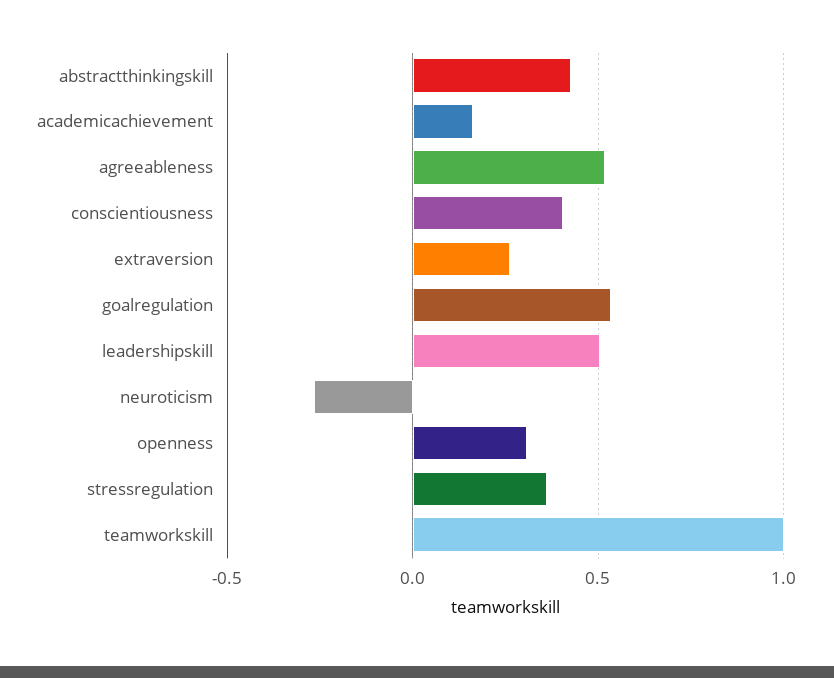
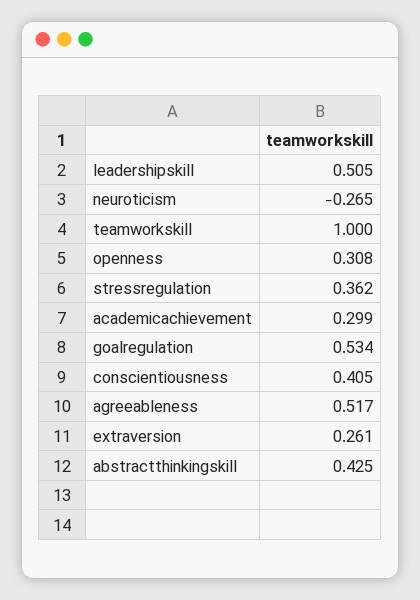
  {
    "abstractthinkingskill": 0.425,
-   "academicachievement": 0.15,
+   "academicachievement": 0.299,
    "agreeableness": 0.517,
    "conscientiousness": 0.405,
    "extraversion": 0.261,
    "goalregulation": 0.534,
    "leadershipskill": 0.505,
    "neuroticism": -0.265,
    "openness": 0.308,
    "stressregulation": 0.362,
    "teamworkskill": 1
  }

